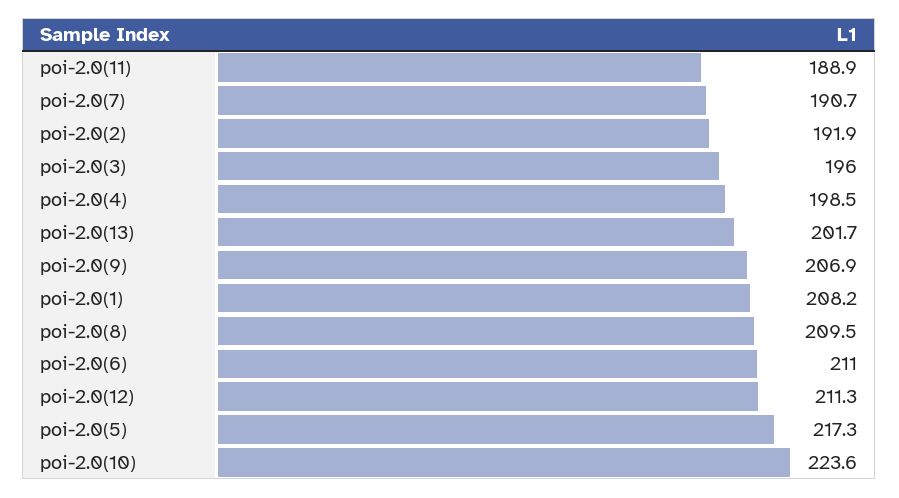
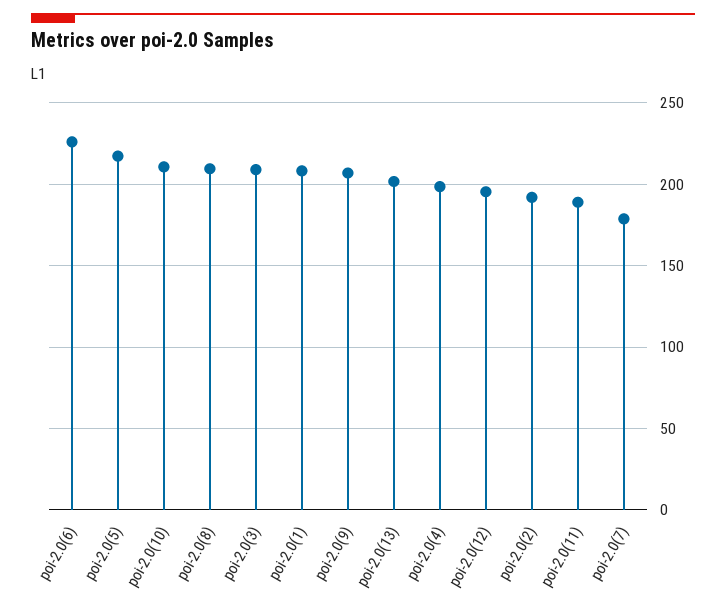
  {
    "poi-2.0(11)": 188.9,
-   "poi-2.0(7)": 190.7,
+   "poi-2.0(7)": 180,
    "poi-2.0(2)": 191.9,
-   "poi-2.0(3)": 196,
+   "poi-2.0(3)": 210,
    "poi-2.0(4)": 198.5,
    "poi-2.0(13)": 201.7,
    "poi-2.0(9)": 206.9,
    "poi-2.0(1)": 208.2,
    "poi-2.0(8)": 209.5,
-   "poi-2.0(6)": 211,
+   "poi-2.0(6)": 225,
-   "poi-2.0(12)": 211.3,
+   "poi-2.0(12)": 195,
    "poi-2.0(5)": 217.3,
-   "poi-2.0(10)": 223.6
+   "poi-2.0(10)": 210
  }

